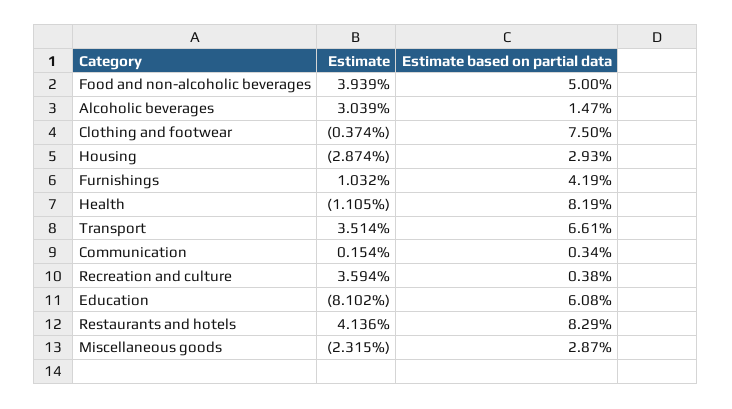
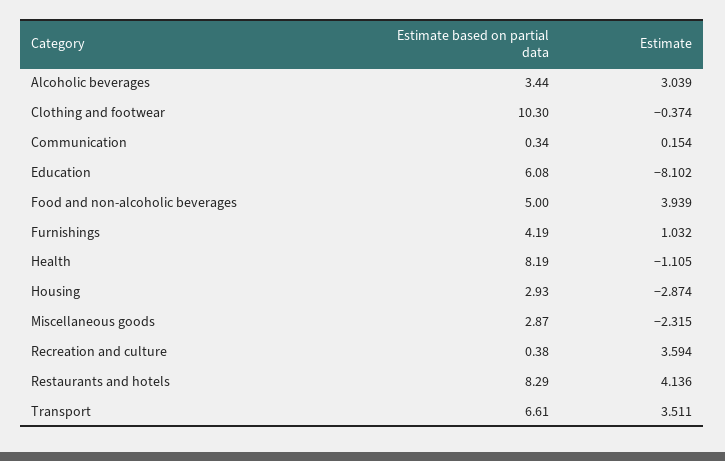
  {
    "Estimate": {
      "Food and non-alcoholic beverages": 3.939,
      "Alcoholic beverages": 3.039,
      "Clothing and footwear": -0.374,
      "Housing": -2.874,
      "Furnishings": 1.032,
      "Health": -1.105,
-     "Transport": 3.514,
+     "Transport": 3.511,
      "Communication": 0.154,
      "Recreation and culture": 3.594,
      "Education": -8.102,
      "Restaurants and hotels": 4.136,
      "Miscellaneous goods": -2.315
    },
    "Estimate based on partial data": {
      "Food and non-alcoholic beverages": 5,
-     "Alcoholic beverages": 1.47,
+     "Alcoholic beverages": 3.44,
-     "Clothing and footwear": 7.5,
+     "Clothing and footwear": 10.3,
      "Housing": 2.93,
      "Furnishings": 4.19,
      "Health": 8.19,
      "Transport": 6.61,
      "Communication": 0.34,
      "Recreation and culture": 0.38,
      "Education": 6.08,
      "Restaurants and hotels": 8.29,
      "Miscellaneous goods": 2.87
    }
  }

